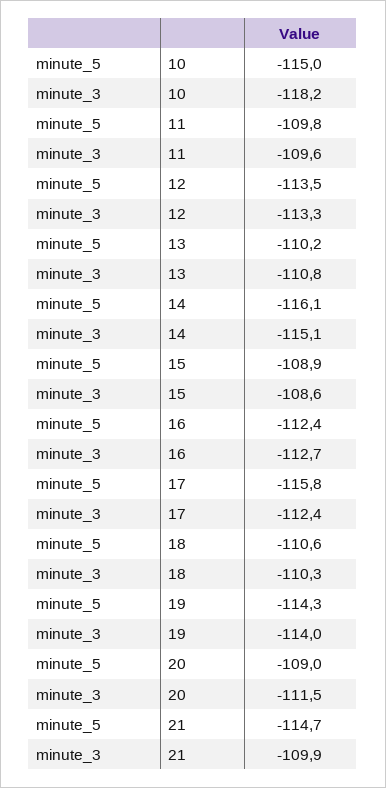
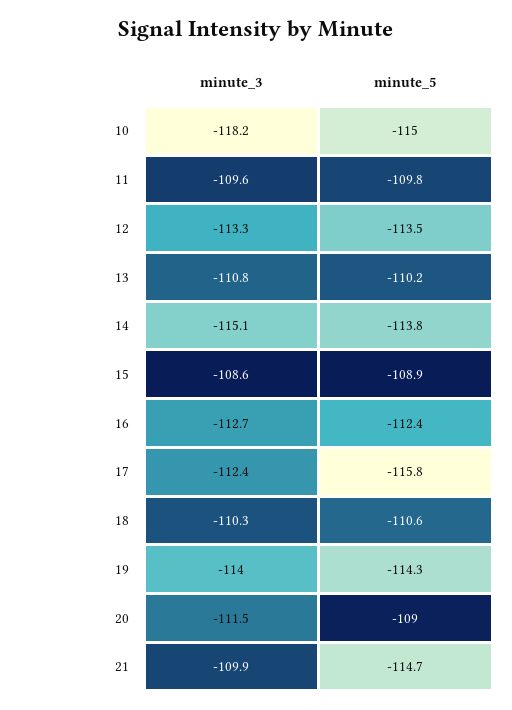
  {
    "minute_5": {
      "10": -115,
      "11": -109.8,
      "12": -113.5,
      "13": -110.2,
-     "14": -116.1,
+     "14": -113.8,
      "15": -108.9,
      "16": -112.4,
      "17": -115.8,
      "18": -110.6,
      "19": -114.3,
      "20": -109,
      "21": -114.7
    },
    "minute_3": {
      "10": -118.2,
      "11": -109.6,
      "12": -113.3,
      "13": -110.8,
      "14": -115.1,
      "15": -108.6,
      "16": -112.7,
      "17": -112.4,
      "18": -110.3,
      "19": -114,
      "20": -111.5,
      "21": -109.9
    }
  }

